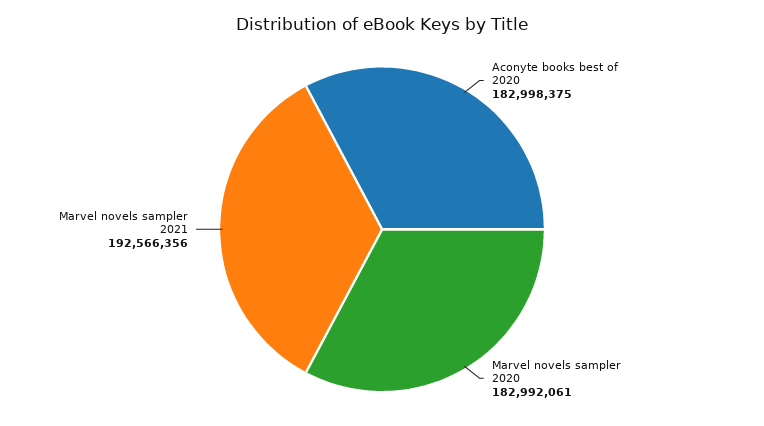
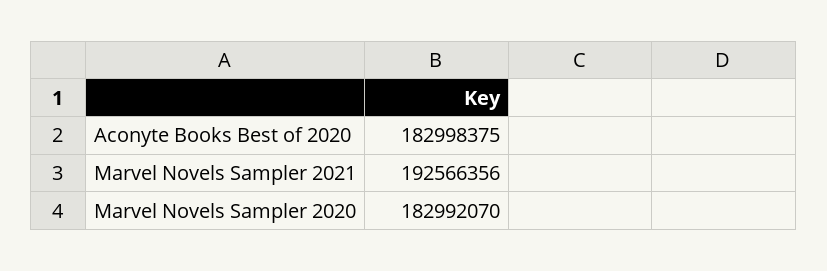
  {
    "Aconyte books best of 2020": 182998375,
-   "Marvel novels sampler 2020": 182992061,
+   "Marvel novels sampler 2020": 182992070,
    "Marvel novels sampler 2021": 192566356
  }

